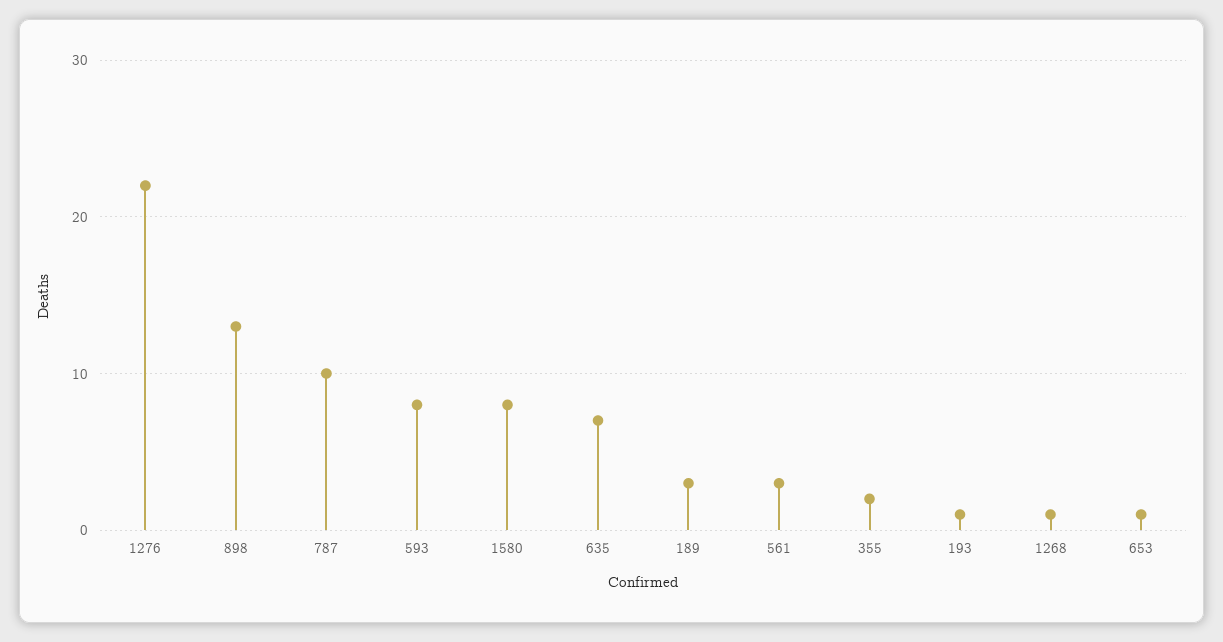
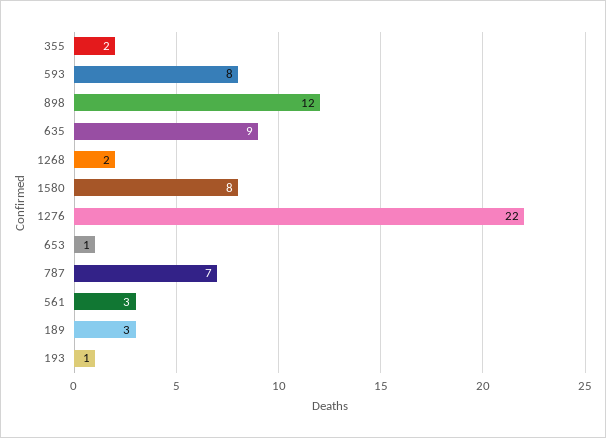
  {
    "1276": 22,
-   "898": 13,
+   "898": 12,
-   "787": 10,
+   "787": 7,
    "593": 8,
    "1580": 8,
-   "635": 7,
+   "635": 9,
    "189": 3,
    "561": 3,
    "355": 2,
    "193": 1,
-   "1268": 1,
+   "1268": 2,
    "653": 1
  }

